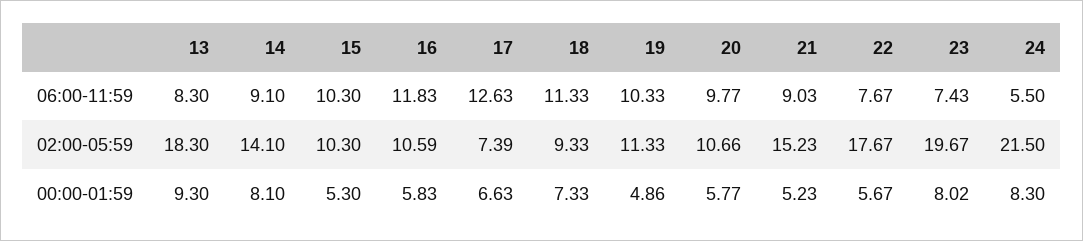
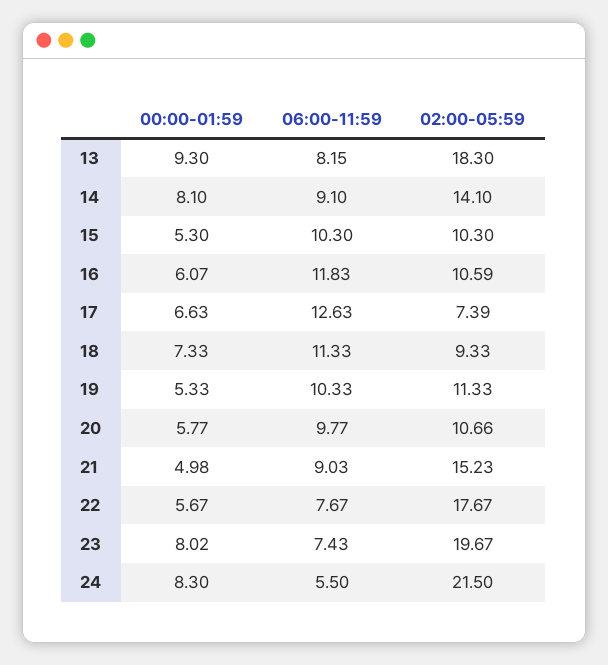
  {
    "13": {
-     "06:00-11:59": 8.3,
+     "06:00-11:59": 8.15,
      "02:00-05:59": 18.3,
      "00:00-01:59": 9.3
    },
    "14": {
      "06:00-11:59": 9.1,
      "02:00-05:59": 14.1,
      "00:00-01:59": 8.1
    },
    "15": {
      "06:00-11:59": 10.3,
      "02:00-05:59": 10.3,
      "00:00-01:59": 5.3
    },
    "16": {
      "06:00-11:59": 11.83,
      "02:00-05:59": 10.59,
-     "00:00-01:59": 5.83
+     "00:00-01:59": 6.07
    },
    "17": {
      "06:00-11:59": 12.63,
      "02:00-05:59": 7.39,
      "00:00-01:59": 6.63
    },
    "18": {
      "06:00-11:59": 11.33,
      "02:00-05:59": 9.33,
      "00:00-01:59": 7.33
    },
    "19": {
      "06:00-11:59": 10.33,
      "02:00-05:59": 11.33,
-     "00:00-01:59": 4.86
+     "00:00-01:59": 5.33
    },
    "20": {
      "06:00-11:59": 9.77,
      "02:00-05:59": 10.66,
      "00:00-01:59": 5.77
    },
    "21": {
      "06:00-11:59": 9.03,
      "02:00-05:59": 15.23,
-     "00:00-01:59": 5.23
+     "00:00-01:59": 4.98
    },
    "22": {
      "06:00-11:59": 7.67,
      "02:00-05:59": 17.67,
      "00:00-01:59": 5.67
    },
    "23": {
      "06:00-11:59": 7.43,
      "02:00-05:59": 19.67,
      "00:00-01:59": 8.02
    },
    "24": {
      "06:00-11:59": 5.5,
      "02:00-05:59": 21.5,
      "00:00-01:59": 8.3
    }
  }

